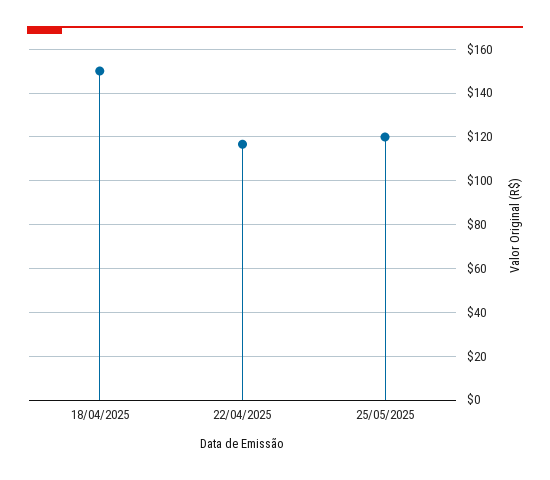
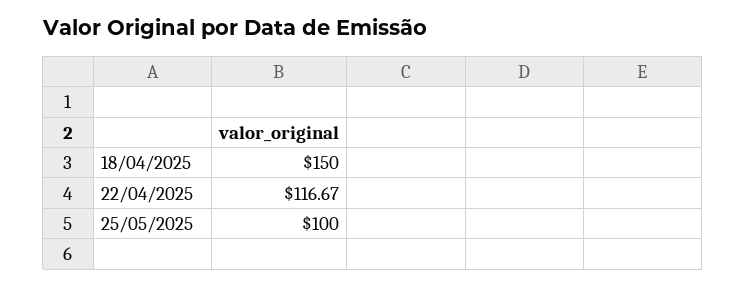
  {
    "18/04/2025": 150,
    "22/04/2025": 116.67,
-   "25/05/2025": 120
+   "25/05/2025": 100
  }

